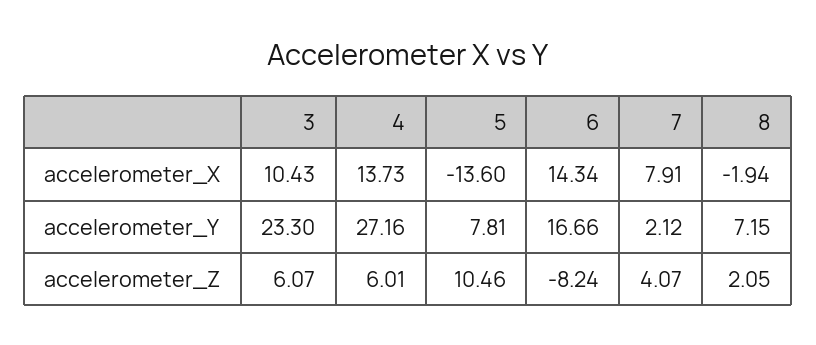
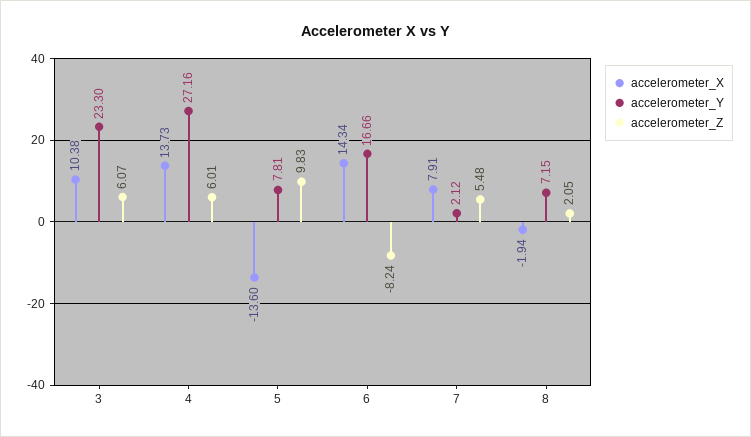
  {
    "accelerometer_X": {
-     "3": 10.43,
+     "3": 10.38,
      "4": 13.73,
      "5": -13.6,
      "6": 14.34,
      "7": 7.91,
      "8": -1.94
    },
    "accelerometer_Y": {
      "3": 23.3,
      "4": 27.16,
      "5": 7.81,
      "6": 16.66,
      "7": 2.12,
      "8": 7.15
    },
    "accelerometer_Z": {
      "3": 6.07,
      "4": 6.01,
-     "5": 10.46,
+     "5": 9.83,
      "6": -8.24,
-     "7": 4.07,
+     "7": 5.48,
      "8": 2.05
    }
  }

